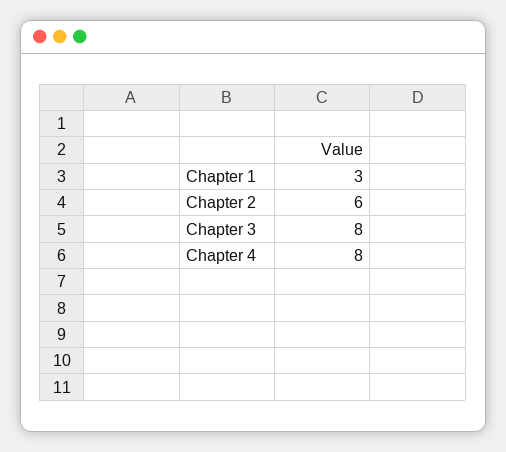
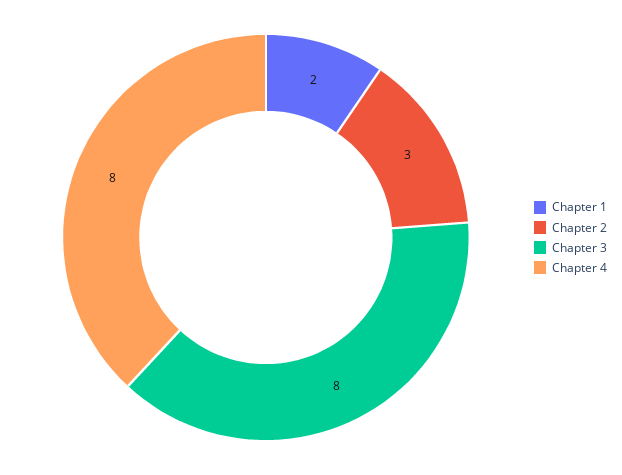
  {
-   "Chapter 1": 3,
+   "Chapter 1": 2,
-   "Chapter 2": 6,
+   "Chapter 2": 3,
    "Chapter 3": 8,
    "Chapter 4": 8
  }

